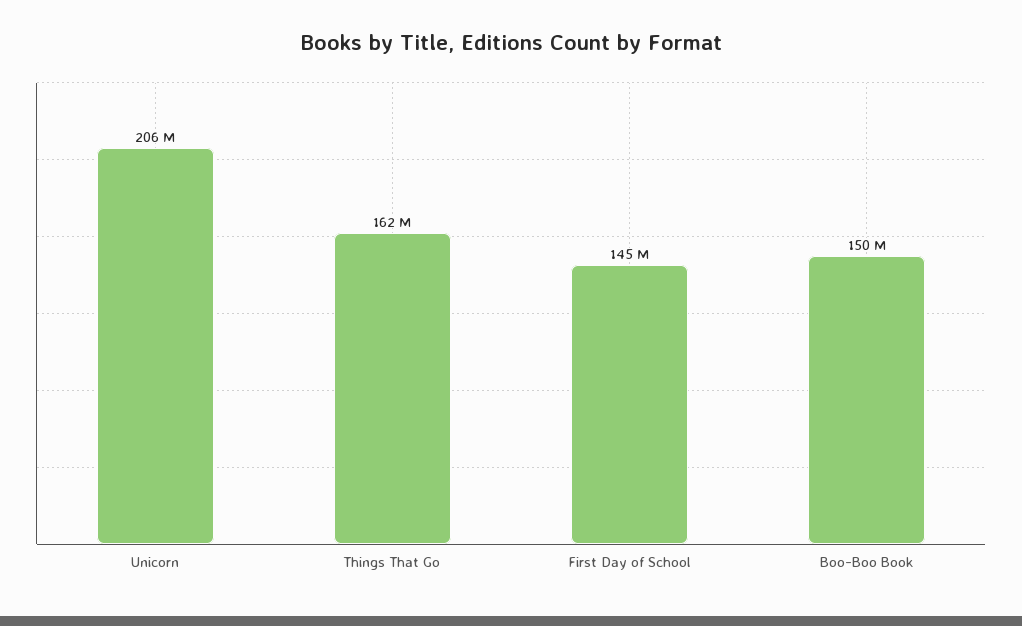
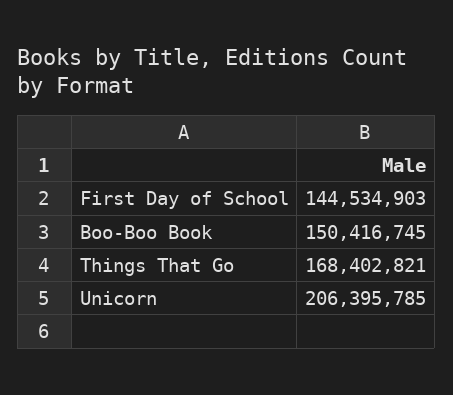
  {
    "Unicorn": 206395785,
-   "Things That Go": 162000000,
+   "Things That Go": 168402821,
    "First Day of School": 144534903,
    "Boo-Boo Book": 150416745
  }

